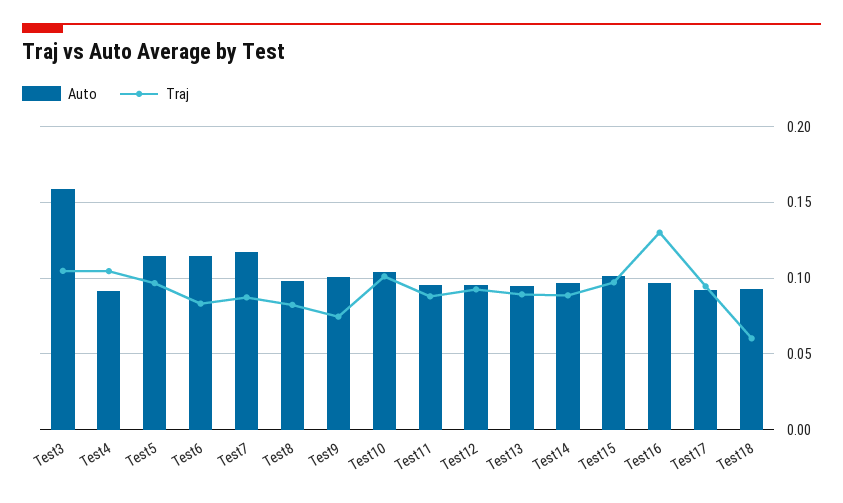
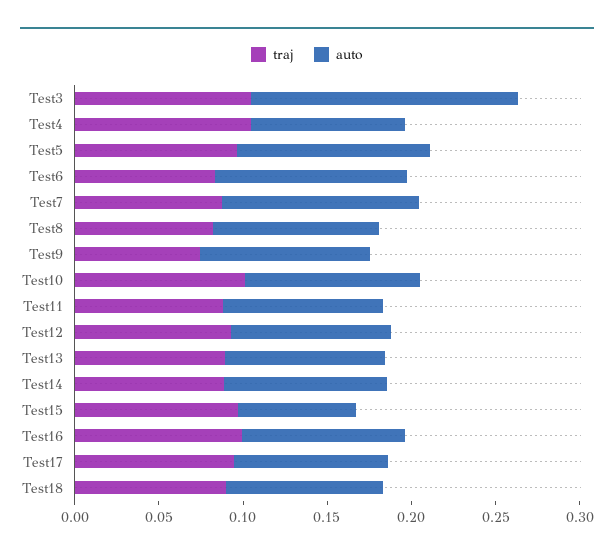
  {
    "Auto": {
      "Test3": 0.16,
      "Test4": 0.09,
      "Test5": 0.115,
      "Test6": 0.115,
      "Test7": 0.115,
      "Test8": 0.1,
      "Test9": 0.1,
      "Test10": 0.105,
      "Test11": 0.095,
      "Test12": 0.095,
      "Test13": 0.095,
      "Test14": 0.095,
-     "Test15": 0.1,
+     "Test15": 0.07,
      "Test16": 0.095,
      "Test17": 0.09,
      "Test18": 0.095
    },
    "Traj": {
      "Test3": 0.105,
      "Test4": 0.105,
      "Test5": 0.095,
      "Test6": 0.085,
      "Test7": 0.085,
      "Test8": 0.08,
      "Test9": 0.075,
      "Test10": 0.1,
      "Test11": 0.09,
      "Test12": 0.095,
      "Test13": 0.09,
      "Test14": 0.09,
      "Test15": 0.095,
-     "Test16": 0.13,
+     "Test16": 0.1,
      "Test17": 0.095,
-     "Test18": 0.06
+     "Test18": 0.09
    }
  }

